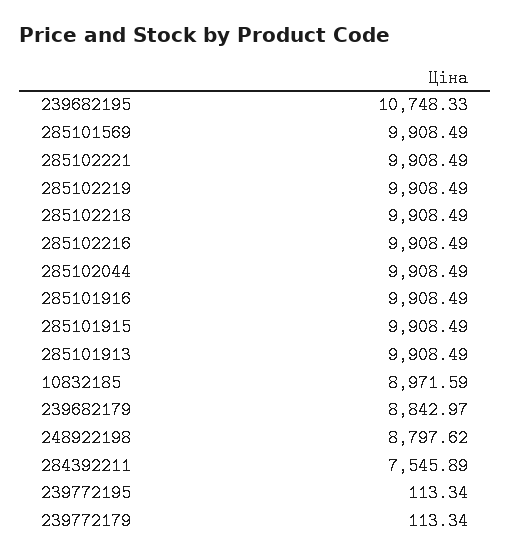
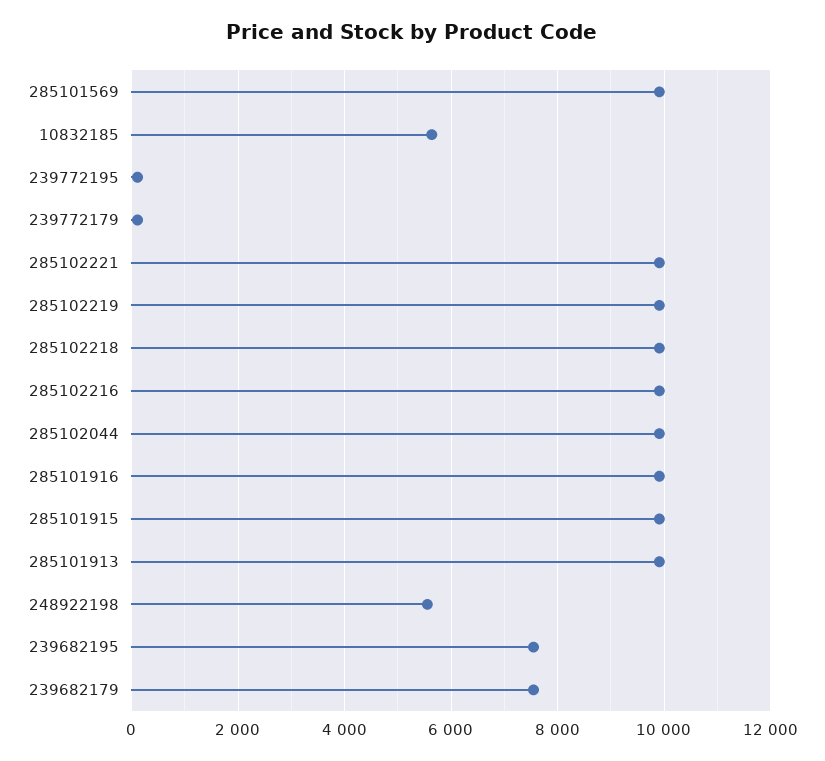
  {
-   "239682195": 10748.33,
+   "239682195": 7600,
    "285101569": 9908.49,
    "285102221": 9908.49,
    "285102219": 9908.49,
    "285102218": 9908.49,
    "285102216": 9908.49,
    "285102044": 9908.49,
    "285101916": 9908.49,
    "285101915": 9908.49,
    "285101913": 9908.49,
-   "10832185": 8971.59,
+   "10832185": 5600,
-   "239682179": 8842.97,
+   "239682179": 7600,
-   "248922198": 8797.62,
+   "248922198": 5600,
-   "284392211": 7545.89,
    "239772195": 113.34,
    "239772179": 113.34
  }

